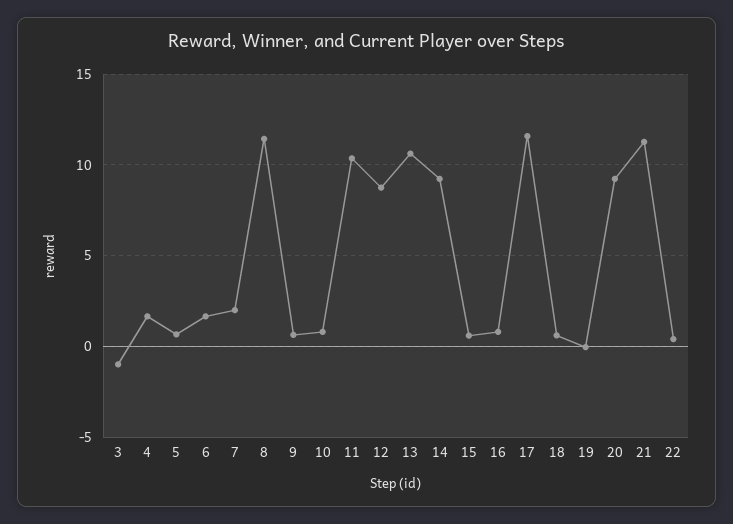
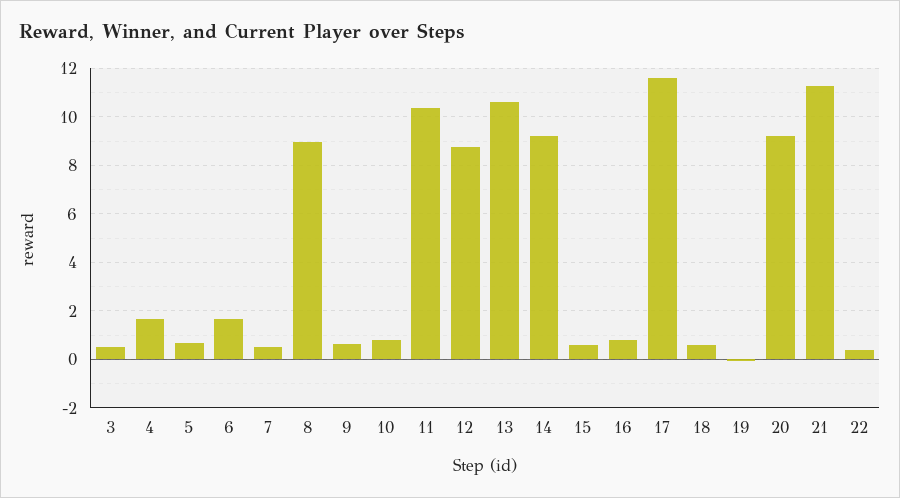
  {
-   "3": -1,
+   "3": 0.5,
    "4": 1.75,
    "5": 0.75,
    "6": 1.75,
-   "7": 2,
+   "7": 0.5,
-   "8": 11.5,
+   "8": 9,
    "9": 0.75,
    "10": 0.75,
    "11": 10.25,
    "12": 8.75,
    "13": 10.75,
    "14": 9.25,
    "15": 0.5,
    "16": 0.75,
    "17": 11.5,
    "18": 0.5,
    "19": 0,
    "20": 9.25,
    "21": 11.25,
    "22": 0.5
  }

